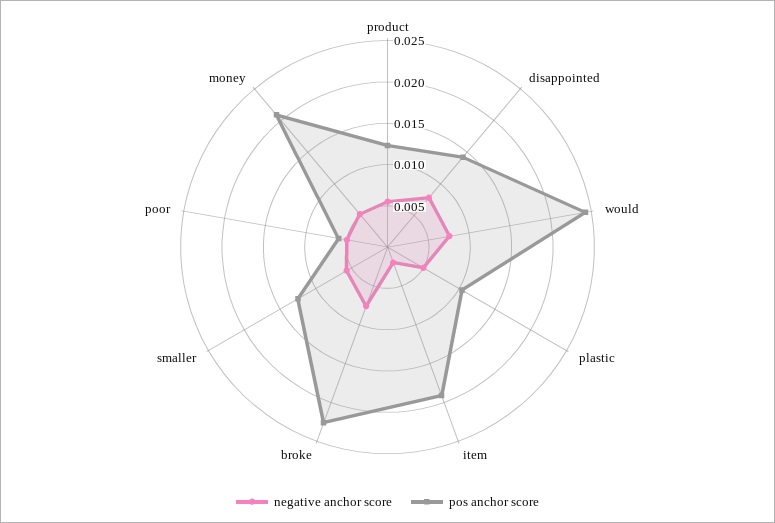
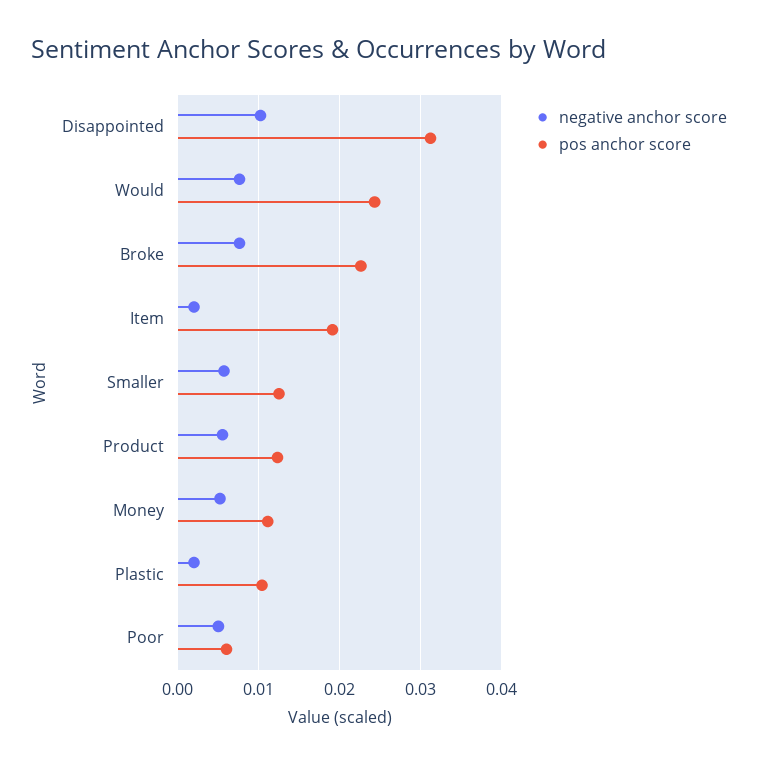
  {
    "negative anchor score": {
      "product": 0.006,
-     "disappointed": 0.008,
+     "disappointed": 0.01,
      "would": 0.008,
-     "plastic": 0.005,
+     "plastic": 0.002,
      "item": 0.002,
      "broke": 0.008,
      "smaller": 0.006,
      "poor": 0.005,
      "money": 0.005
    },
    "pos anchor score": {
      "product": 0.012,
-     "disappointed": 0.014,
+     "disappointed": 0.031,
      "would": 0.024,
      "plastic": 0.01,
      "item": 0.019,
      "broke": 0.023,
      "smaller": 0.013,
      "poor": 0.006,
-     "money": 0.021
+     "money": 0.011
    }
  }

